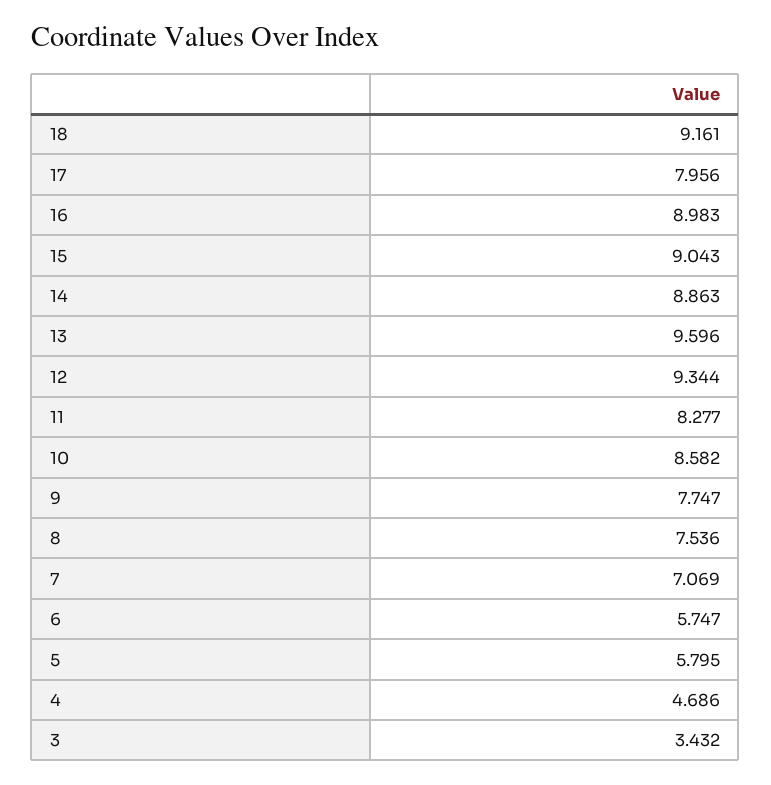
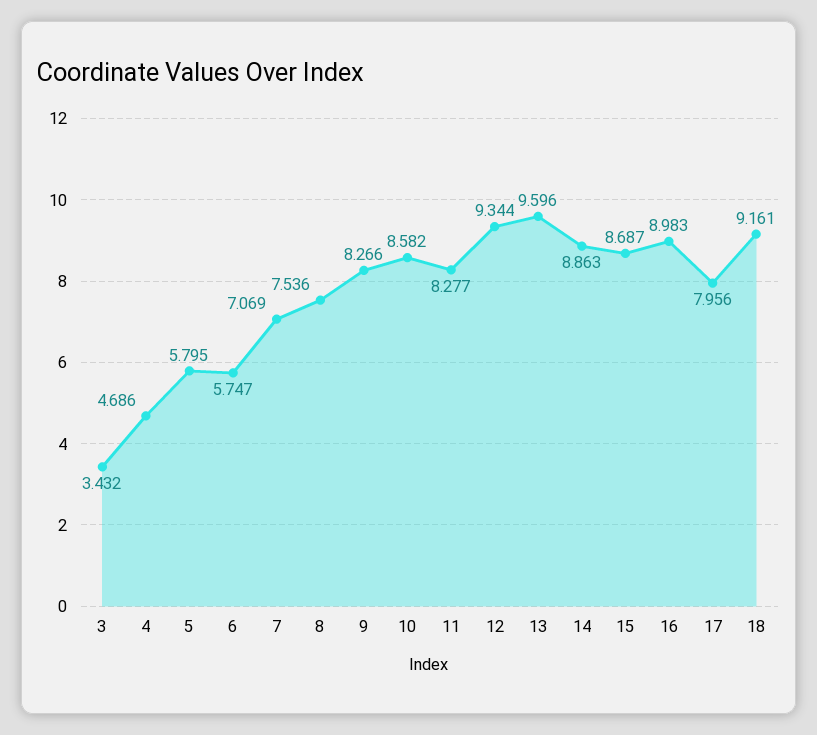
  {
    "18": 9.161,
    "17": 7.956,
    "16": 8.983,
-   "15": 9.043,
+   "15": 8.687,
    "14": 8.863,
    "13": 9.596,
    "12": 9.344,
    "11": 8.277,
    "10": 8.582,
-   "9": 7.747,
+   "9": 8.266,
    "8": 7.536,
    "7": 7.069,
    "6": 5.747,
    "5": 5.795,
    "4": 4.686,
    "3": 3.432
  }

